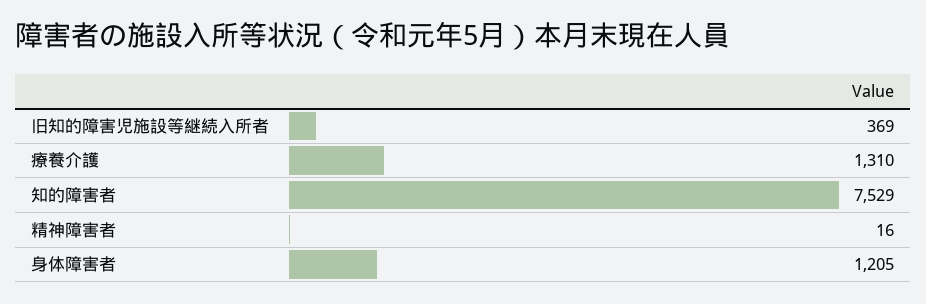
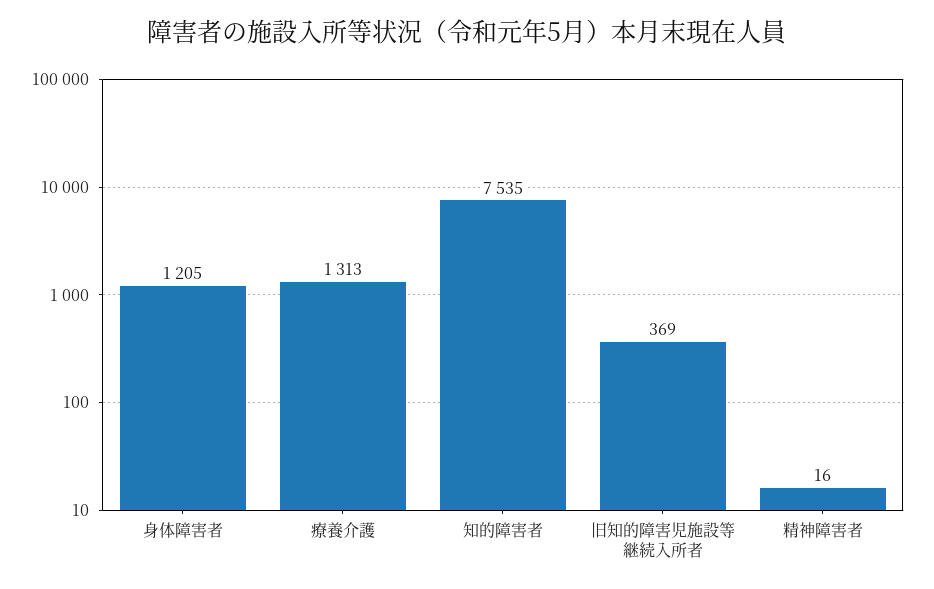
  {
    "旧知的障害児施設等継続入所者": 369,
-   "療養介護": 1310,
+   "療養介護": 1313,
-   "知的障害者": 7529,
+   "知的障害者": 7535,
    "精神障害者": 16,
    "身体障害者": 1205
  }

